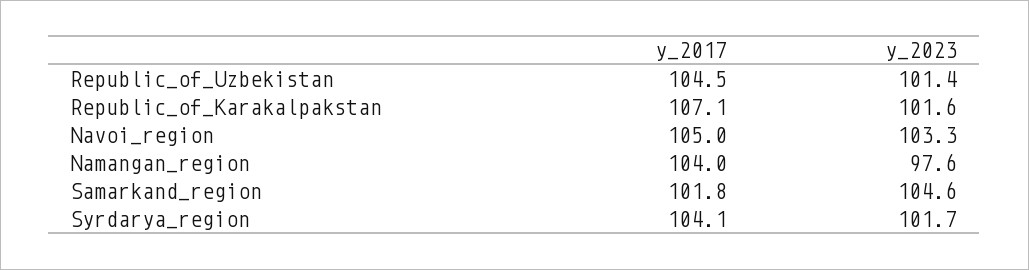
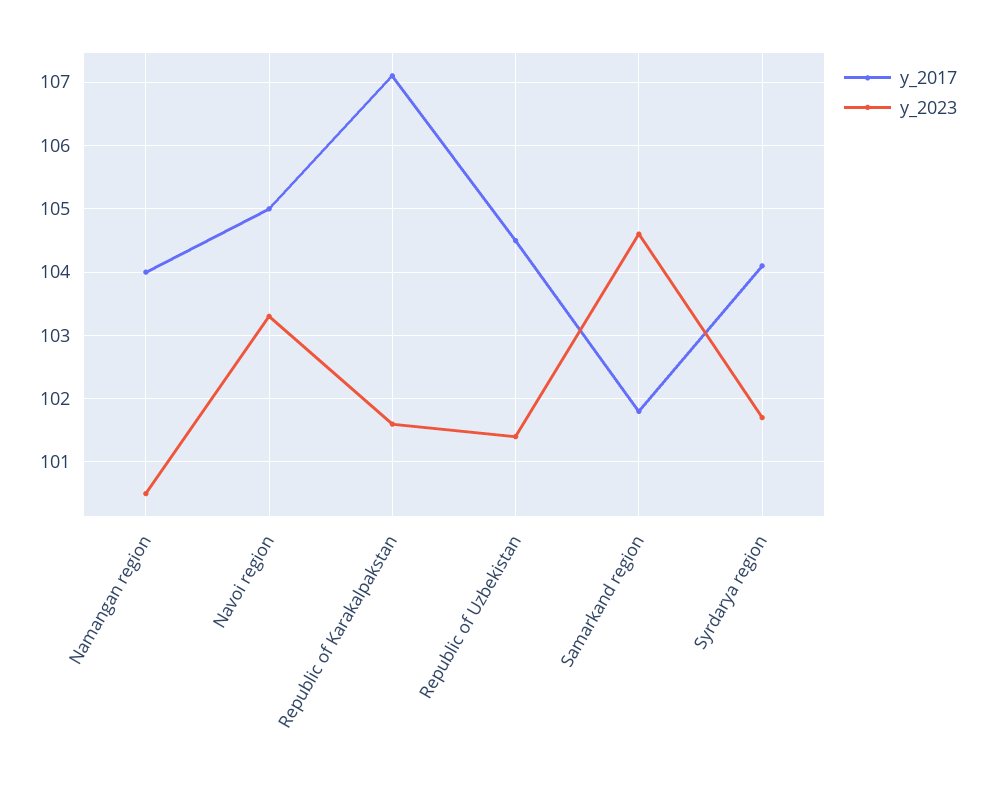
  {
    "y_2017": {
      "Republic_of_Uzbekistan": 104.5,
      "Republic_of_Karakalpakstan": 107.1,
      "Navoi_region": 105,
      "Namangan_region": 104,
      "Samarkand_region": 101.8,
      "Syrdarya_region": 104.1
    },
    "y_2023": {
      "Republic_of_Uzbekistan": 101.4,
      "Republic_of_Karakalpakstan": 101.6,
      "Navoi_region": 103.3,
-     "Namangan_region": 97.6,
+     "Namangan_region": 100.5,
      "Samarkand_region": 104.6,
      "Syrdarya_region": 101.7
    }
  }

